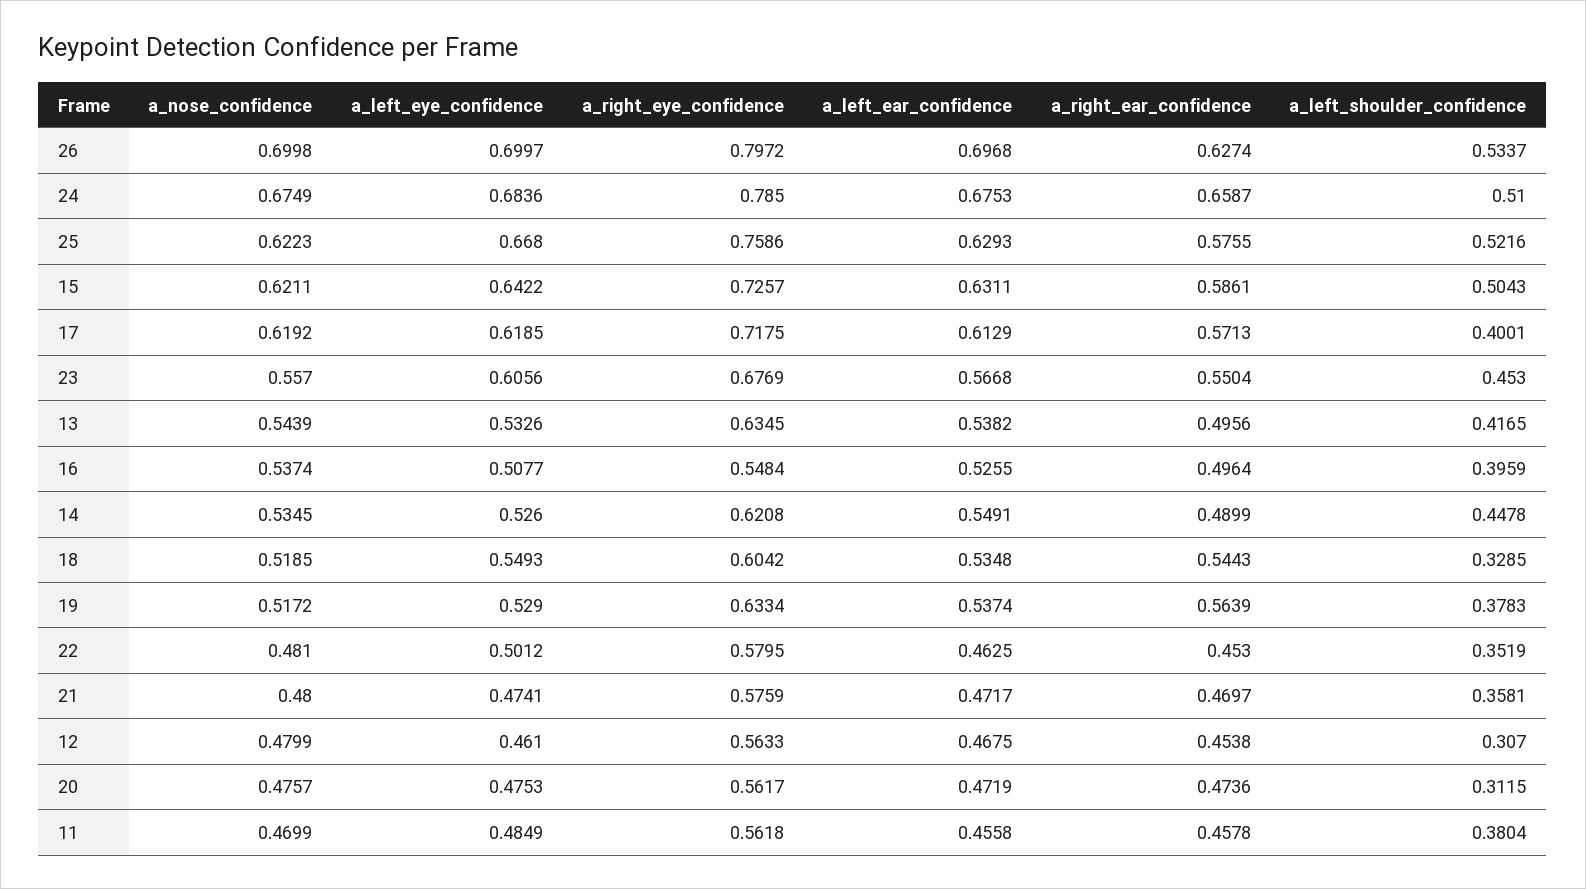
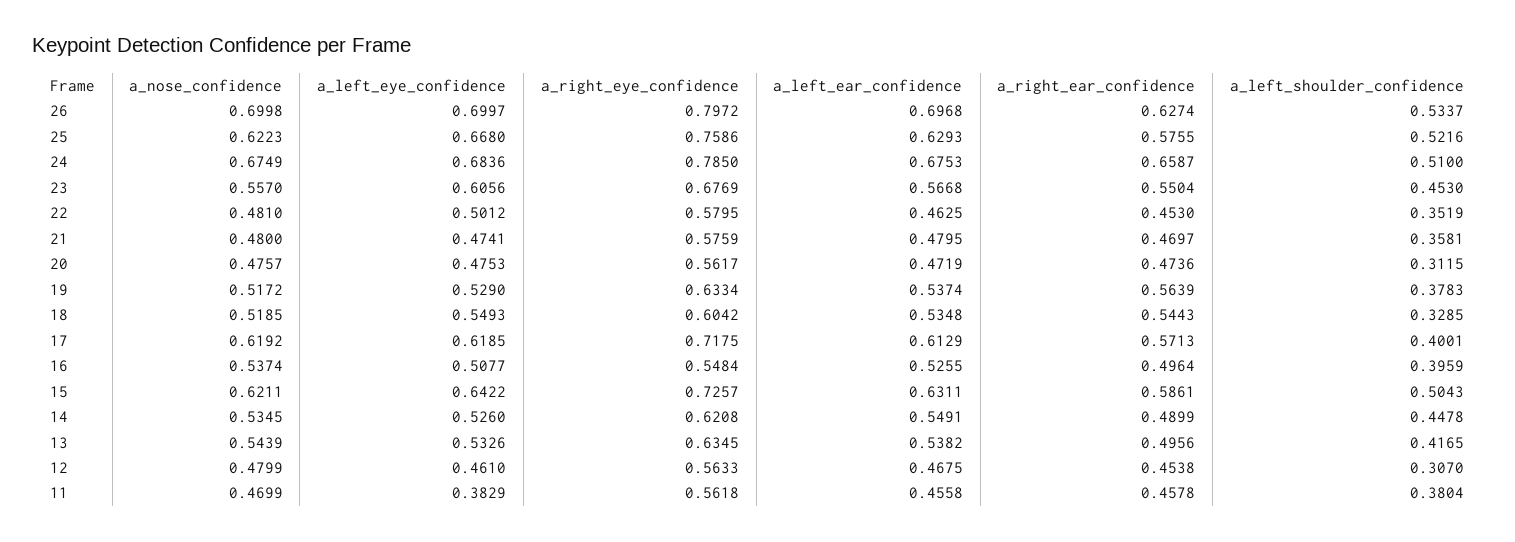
  {
    "a_nose_confidence": {
      "26": 0.6998,
      "24": 0.6749,
      "25": 0.6223,
      "15": 0.6211,
      "17": 0.6192,
      "23": 0.557,
      "13": 0.5439,
      "16": 0.5374,
      "14": 0.5345,
      "18": 0.5185,
      "19": 0.5172,
      "22": 0.481,
      "21": 0.48,
      "12": 0.4799,
      "20": 0.4757,
      "11": 0.4699
    },
    "a_left_eye_confidence": {
      "26": 0.6997,
      "24": 0.6836,
      "25": 0.668,
      "15": 0.6422,
      "17": 0.6185,
      "23": 0.6056,
      "13": 0.5326,
      "16": 0.5077,
      "14": 0.526,
      "18": 0.5493,
      "19": 0.529,
      "22": 0.5012,
      "21": 0.4741,
      "12": 0.461,
      "20": 0.4753,
-     "11": 0.4849
+     "11": 0.3829
    },
    "a_right_eye_confidence": {
      "26": 0.7972,
      "24": 0.785,
      "25": 0.7586,
      "15": 0.7257,
      "17": 0.7175,
      "23": 0.6769,
      "13": 0.6345,
      "16": 0.5484,
      "14": 0.6208,
      "18": 0.6042,
      "19": 0.6334,
      "22": 0.5795,
      "21": 0.5759,
      "12": 0.5633,
      "20": 0.5617,
      "11": 0.5618
    },
    "a_left_ear_confidence": {
      "26": 0.6968,
      "24": 0.6753,
      "25": 0.6293,
      "15": 0.6311,
      "17": 0.6129,
      "23": 0.5668,
      "13": 0.5382,
      "16": 0.5255,
      "14": 0.5491,
      "18": 0.5348,
      "19": 0.5374,
      "22": 0.4625,
-     "21": 0.4717,
+     "21": 0.4795,
      "12": 0.4675,
      "20": 0.4719,
      "11": 0.4558
    },
    "a_right_ear_confidence": {
      "26": 0.6274,
      "24": 0.6587,
      "25": 0.5755,
      "15": 0.5861,
      "17": 0.5713,
      "23": 0.5504,
      "13": 0.4956,
      "16": 0.4964,
      "14": 0.4899,
      "18": 0.5443,
      "19": 0.5639,
      "22": 0.453,
      "21": 0.4697,
      "12": 0.4538,
      "20": 0.4736,
      "11": 0.4578
    },
    "a_left_shoulder_confidence": {
      "26": 0.5337,
      "24": 0.51,
      "25": 0.5216,
      "15": 0.5043,
      "17": 0.4001,
      "23": 0.453,
      "13": 0.4165,
      "16": 0.3959,
      "14": 0.4478,
      "18": 0.3285,
      "19": 0.3783,
      "22": 0.3519,
      "21": 0.3581,
      "12": 0.307,
      "20": 0.3115,
      "11": 0.3804
    }
  }

